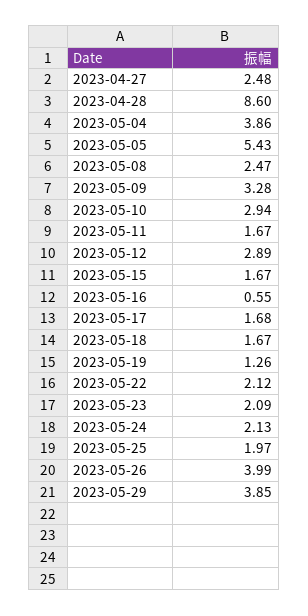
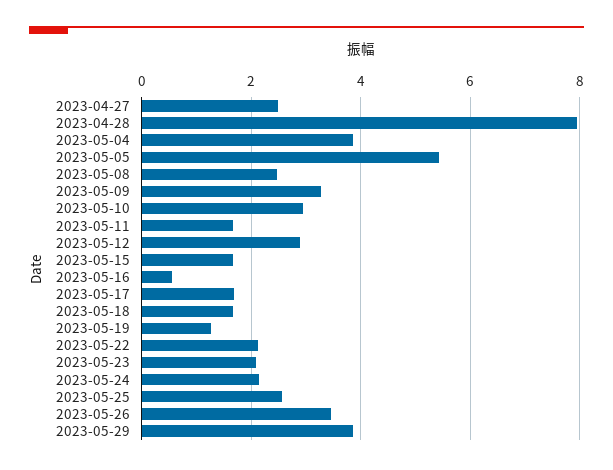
  {
    "2023-04-27": 2.48,
-   "2023-04-28": 8.6,
+   "2023-04-28": 8,
    "2023-05-04": 3.86,
    "2023-05-05": 5.43,
    "2023-05-08": 2.47,
    "2023-05-09": 3.28,
    "2023-05-10": 2.94,
    "2023-05-11": 1.67,
    "2023-05-12": 2.89,
    "2023-05-15": 1.67,
    "2023-05-16": 0.55,
    "2023-05-17": 1.68,
    "2023-05-18": 1.67,
    "2023-05-19": 1.26,
    "2023-05-22": 2.12,
    "2023-05-23": 2.09,
    "2023-05-24": 2.13,
-   "2023-05-25": 1.97,
+   "2023-05-25": 2.6,
-   "2023-05-26": 3.99,
+   "2023-05-26": 3.4,
    "2023-05-29": 3.85
  }

